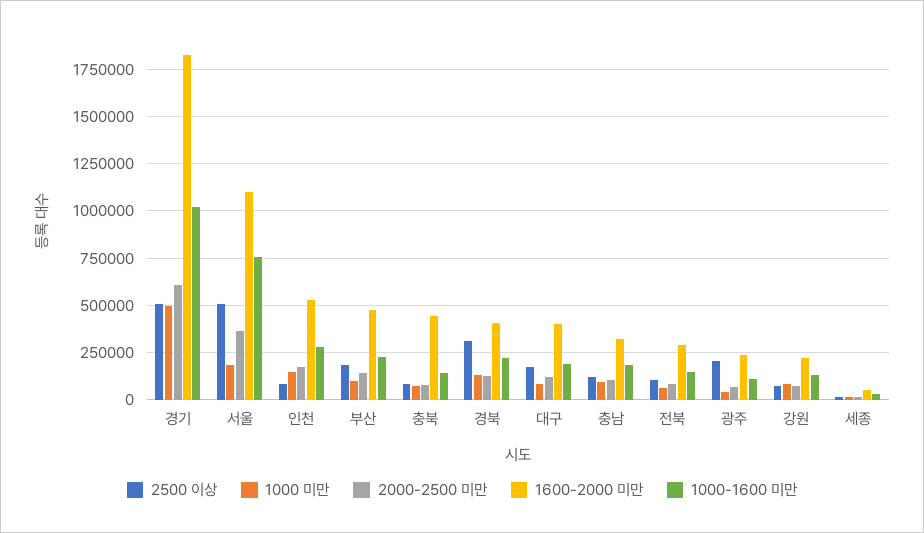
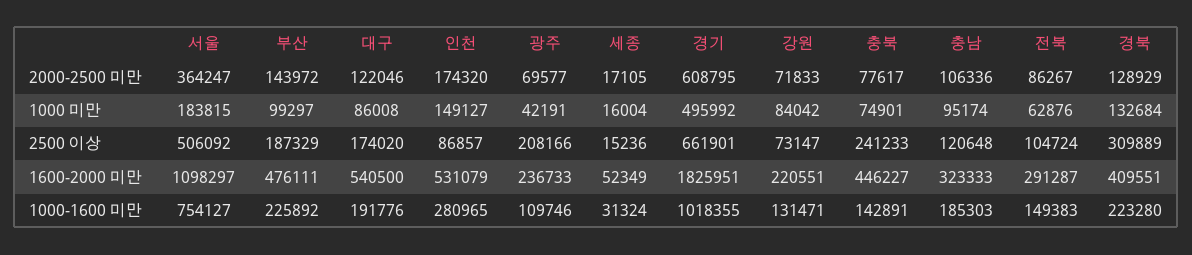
  {
    "2500 이상": {
-     "경기": 500000,
+     "경기": 661901,
      "서울": 506092,
      "인천": 86857,
      "부산": 187329,
-     "충북": 100000,
+     "충북": 241233,
      "경북": 309889,
      "대구": 174020,
      "충남": 120648,
      "전북": 104724,
      "광주": 208166,
      "강원": 73147,
      "세종": 15236
    },
    "1000 미만": {
      "경기": 495992,
      "서울": 183815,
      "인천": 149127,
      "부산": 99297,
      "충북": 74901,
      "경북": 132684,
      "대구": 86008,
      "충남": 95174,
      "전북": 62876,
      "광주": 42191,
      "강원": 84042,
      "세종": 16004
    },
    "2000-2500 미만": {
      "경기": 608795,
      "서울": 364247,
      "인천": 174320,
      "부산": 143972,
      "충북": 77617,
      "경북": 128929,
      "대구": 122046,
      "충남": 106336,
      "전북": 86267,
      "광주": 69577,
      "강원": 71833,
      "세종": 17105
    },
    "1600-2000 미만": {
      "경기": 1825951,
      "서울": 1098297,
      "인천": 531079,
      "부산": 476111,
      "충북": 446227,
      "경북": 409551,
-     "대구": 400000,
+     "대구": 540500,
      "충남": 323333,
      "전북": 291287,
      "광주": 236733,
      "강원": 220551,
      "세종": 52349
    },
    "1000-1600 미만": {
      "경기": 1018355,
      "서울": 754127,
      "인천": 280965,
      "부산": 225892,
      "충북": 142891,
      "경북": 223280,
      "대구": 191776,
      "충남": 185303,
      "전북": 149383,
      "광주": 109746,
      "강원": 131471,
      "세종": 31324
    }
  }

